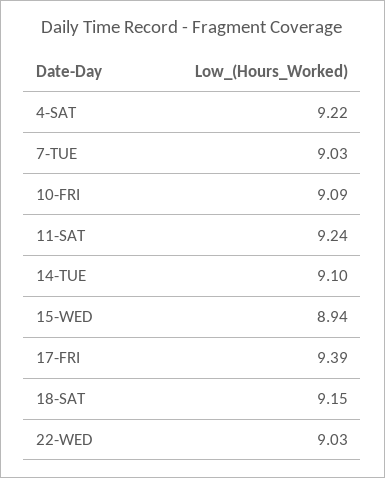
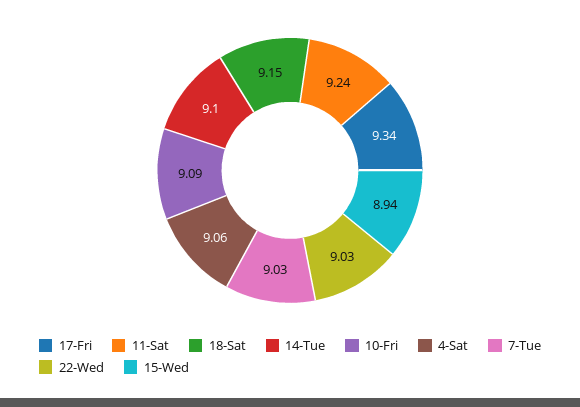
  {
-   "4-SAT": 9.22,
+   "4-SAT": 9.06,
    "7-TUE": 9.03,
    "10-FRI": 9.09,
    "11-SAT": 9.24,
    "14-TUE": 9.1,
    "15-WED": 8.94,
-   "17-FRI": 9.39,
+   "17-FRI": 9.34,
    "18-SAT": 9.15,
    "22-WED": 9.03
  }

